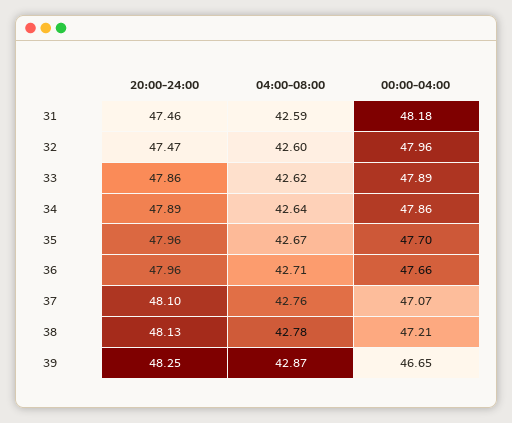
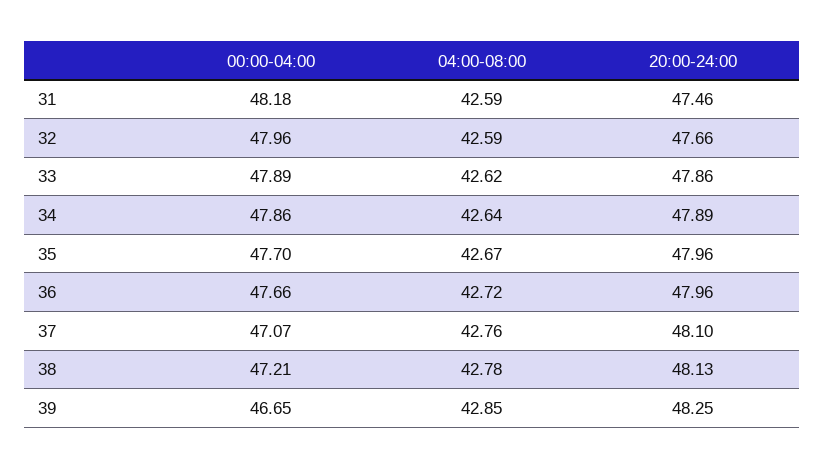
  {
    "20:00-24:00": {
      "31": 47.46,
-     "32": 47.47,
+     "32": 47.66,
      "33": 47.86,
      "34": 47.89,
      "35": 47.96,
      "36": 47.96,
      "37": 48.1,
      "38": 48.13,
      "39": 48.25
    },
    "04:00-08:00": {
      "31": 42.59,
-     "32": 42.6,
+     "32": 42.59,
      "33": 42.62,
      "34": 42.64,
      "35": 42.67,
-     "36": 42.71,
+     "36": 42.72,
      "37": 42.76,
      "38": 42.78,
-     "39": 42.87
+     "39": 42.85
    },
    "00:00-04:00": {
      "31": 48.18,
      "32": 47.96,
      "33": 47.89,
      "34": 47.86,
      "35": 47.7,
      "36": 47.66,
      "37": 47.07,
      "38": 47.21,
      "39": 46.65
    }
  }

